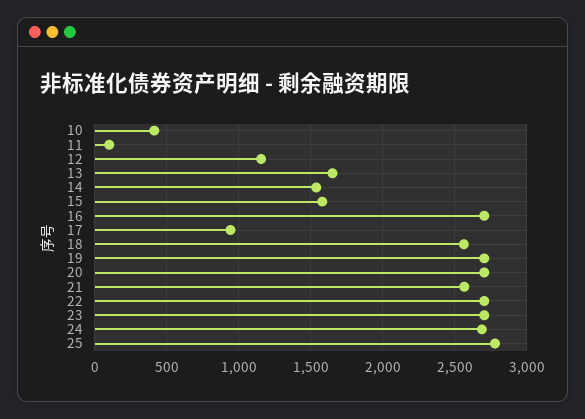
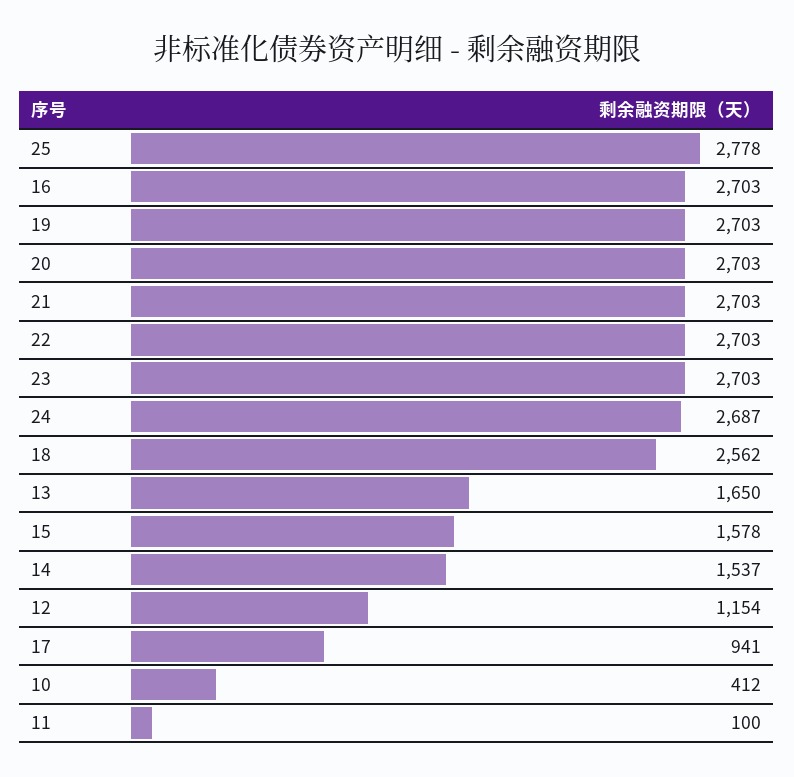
  {
    "10": 412,
    "11": 100,
    "12": 1154,
    "13": 1650,
    "14": 1537,
    "15": 1578,
    "16": 2703,
    "17": 941,
    "18": 2562,
    "19": 2703,
    "20": 2703,
-   "21": 2550,
+   "21": 2703,
    "22": 2703,
    "23": 2703,
    "24": 2687,
    "25": 2778
  }

